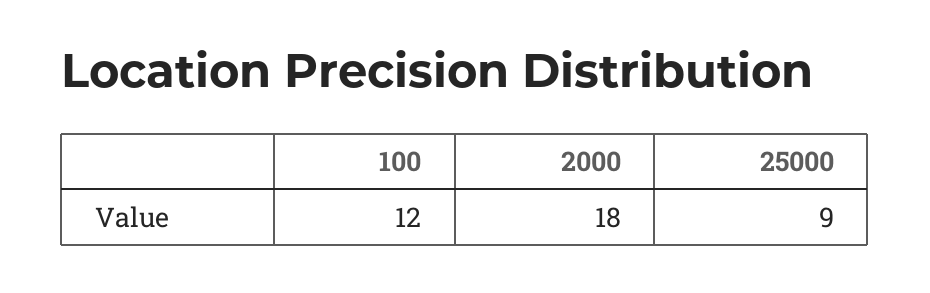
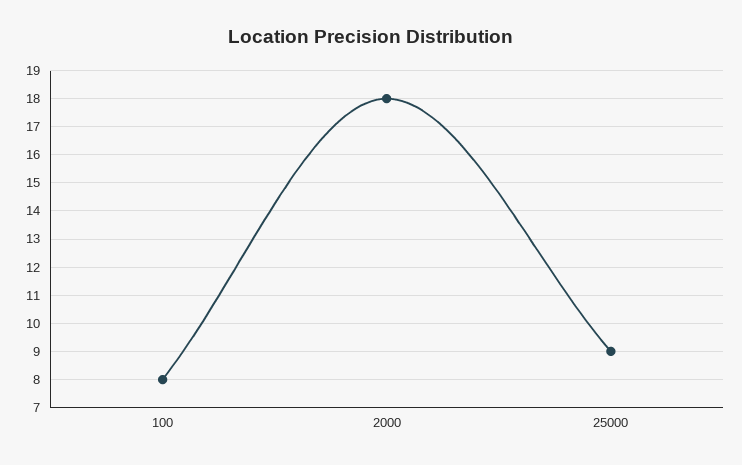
  {
-   "100": 12,
+   "100": 8,
    "2000": 18,
    "25000": 9
  }

